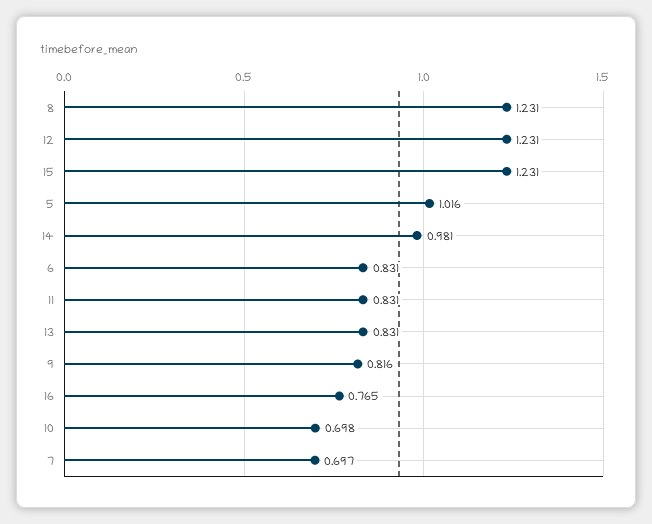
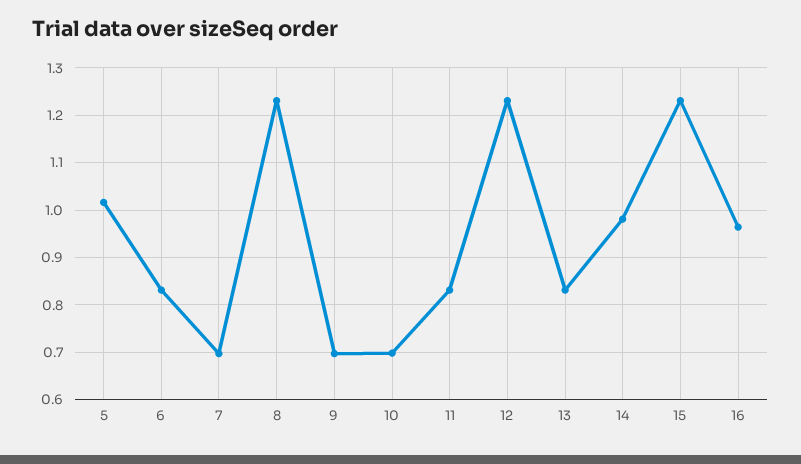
  {
    "8": 1.231,
    "12": 1.231,
    "15": 1.231,
    "5": 1.016,
    "14": 0.981,
    "6": 0.831,
    "11": 0.831,
    "13": 0.831,
-   "9": 0.816,
+   "9": 0.7,
-   "16": 0.765,
+   "16": 0.96,
    "10": 0.698,
    "7": 0.697
  }

